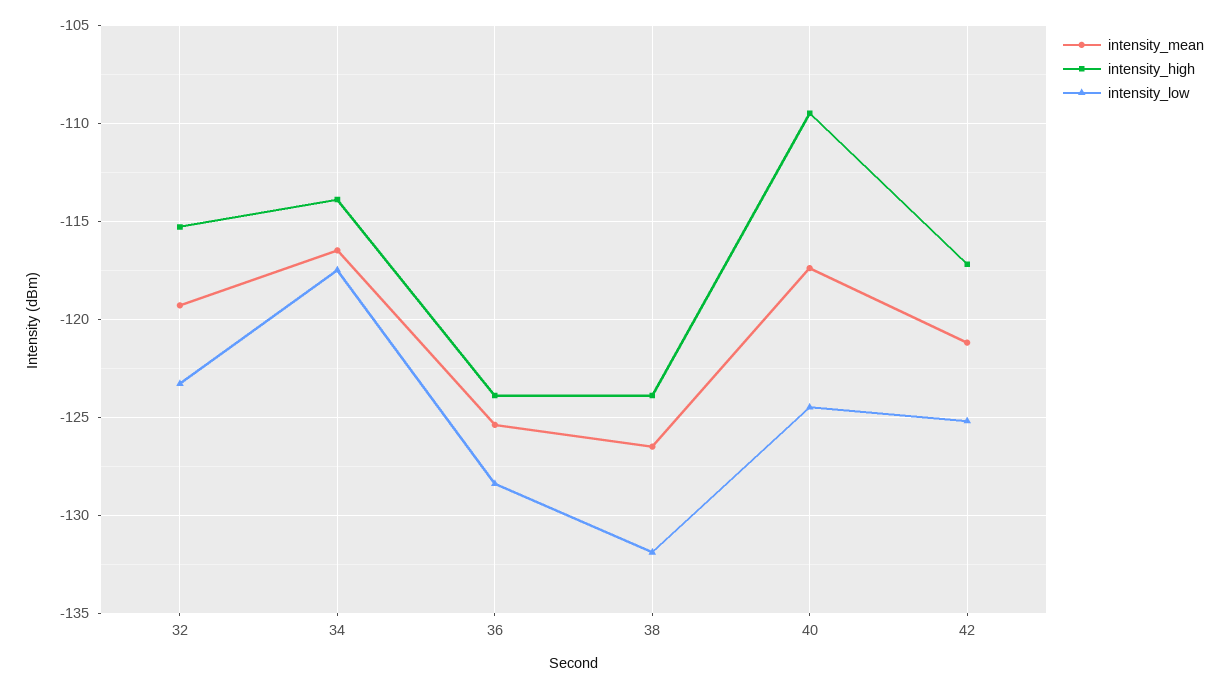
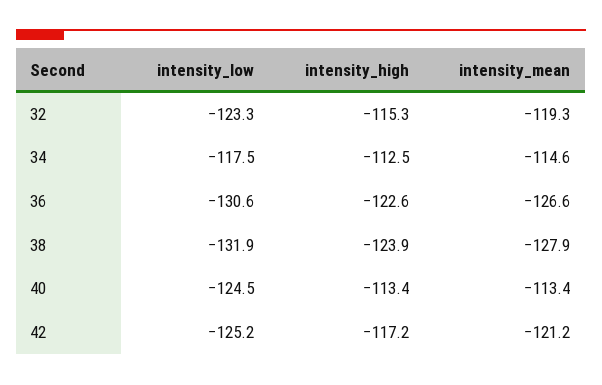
  {
    "intensity_mean": {
      "32": -119.3,
-     "34": -116.5,
+     "34": -114.6,
-     "36": -125.5,
+     "36": -126.6,
-     "38": -126.5,
+     "38": -127.9,
-     "40": -117.5,
+     "40": -113.4,
      "42": -121.2
    },
    "intensity_high": {
      "32": -115.3,
-     "34": -114,
+     "34": -112.5,
-     "36": -124,
+     "36": -122.6,
      "38": -123.9,
-     "40": -109.5,
+     "40": -113.4,
      "42": -117.2
    },
    "intensity_low": {
      "32": -123.3,
      "34": -117.5,
-     "36": -128.5,
+     "36": -130.6,
      "38": -131.9,
      "40": -124.5,
      "42": -125.2
    }
  }

